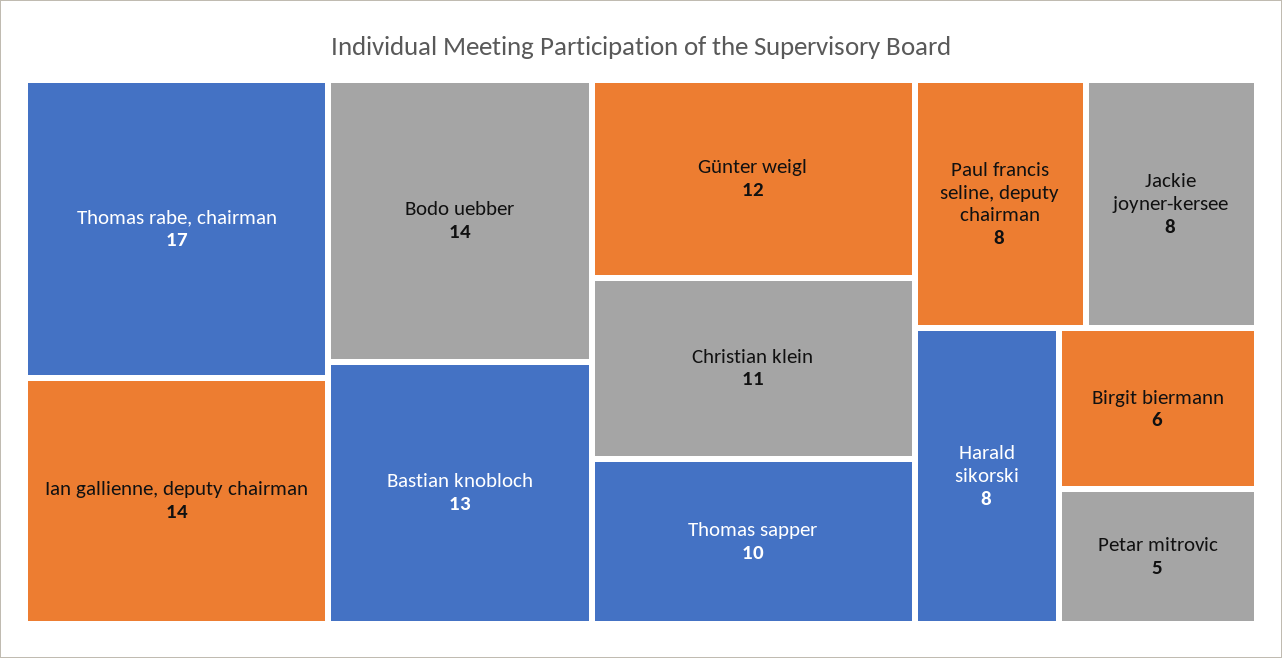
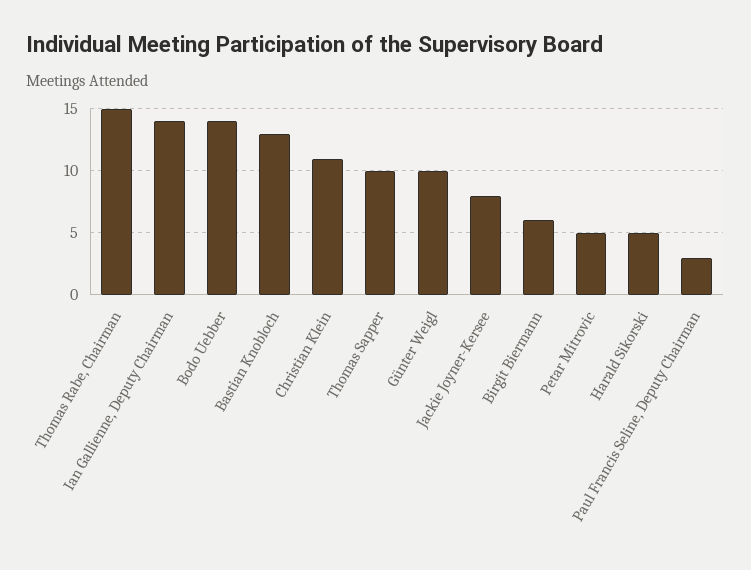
  {
-   "Thomas rabe, chairman": 17,
+   "Thomas rabe, chairman": 15,
    "Ian gallienne, deputy chairman": 14,
    "Bodo uebber": 14,
    "Bastian knobloch": 13,
-   "Günter weigl": 12,
+   "Günter weigl": 10,
    "Christian klein": 11,
    "Thomas sapper": 10,
-   "Paul francis seline, deputy chairman": 8,
+   "Paul francis seline, deputy chairman": 3,
    "Jackie joyner-kersee": 8,
-   "Harald sikorski": 8,
+   "Harald sikorski": 5,
    "Birgit biermann": 6,
    "Petar mitrovic": 5
  }

